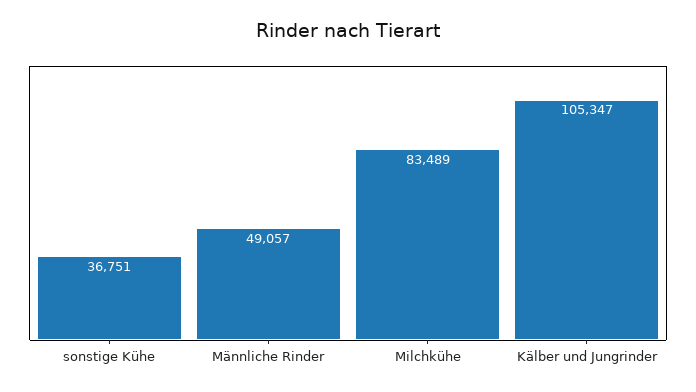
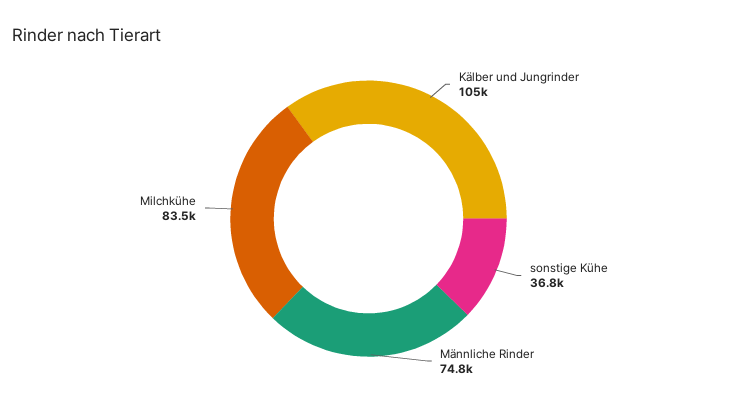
  {
    "sonstige Kühe": 36751,
-   "Männliche Rinder": 49057,
+   "Männliche Rinder": 74800,
    "Milchkühe": 83489,
    "Kälber und Jungrinder": 105347
  }

